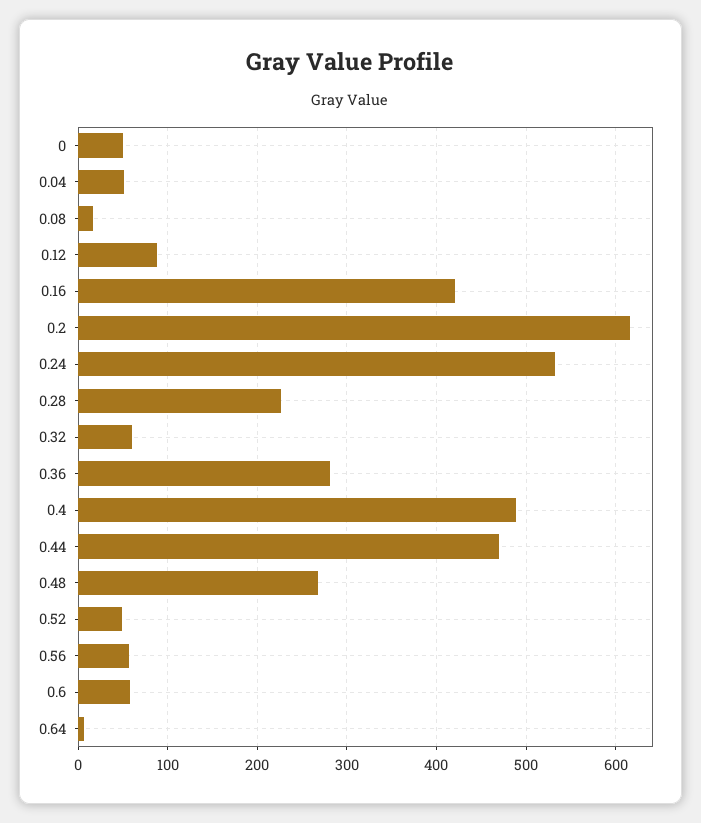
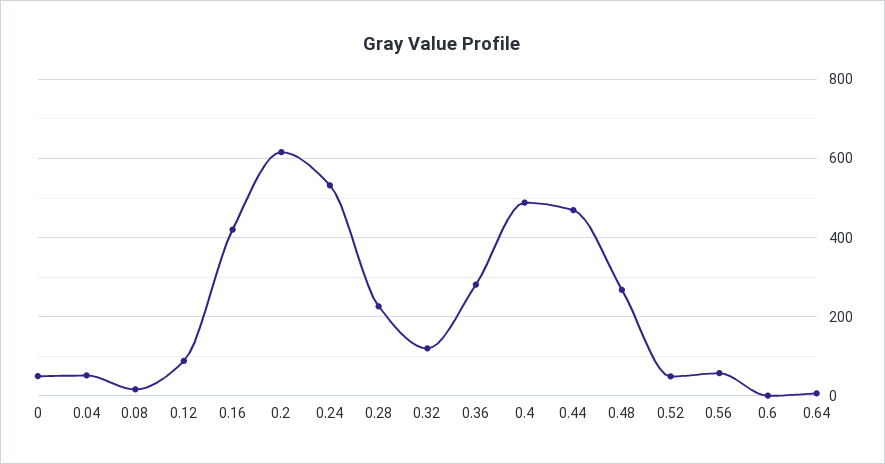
  {
    "0": 50,
    "0.04": 50,
    "0.08": 20,
    "0.12": 90,
    "0.16": 420,
    "0.2": 620,
    "0.24": 530,
    "0.28": 230,
-   "0.32": 60,
+   "0.32": 120,
    "0.36": 280,
    "0.4": 490,
    "0.44": 470,
    "0.48": 270,
    "0.52": 50,
    "0.56": 60,
-   "0.6": 60,
+   "0.6": 0,
    "0.64": 10
  }

